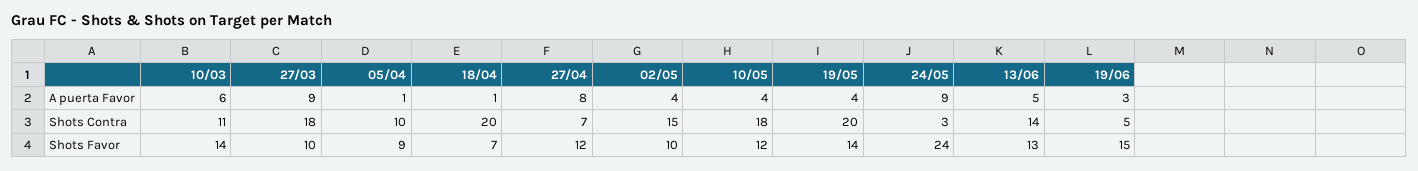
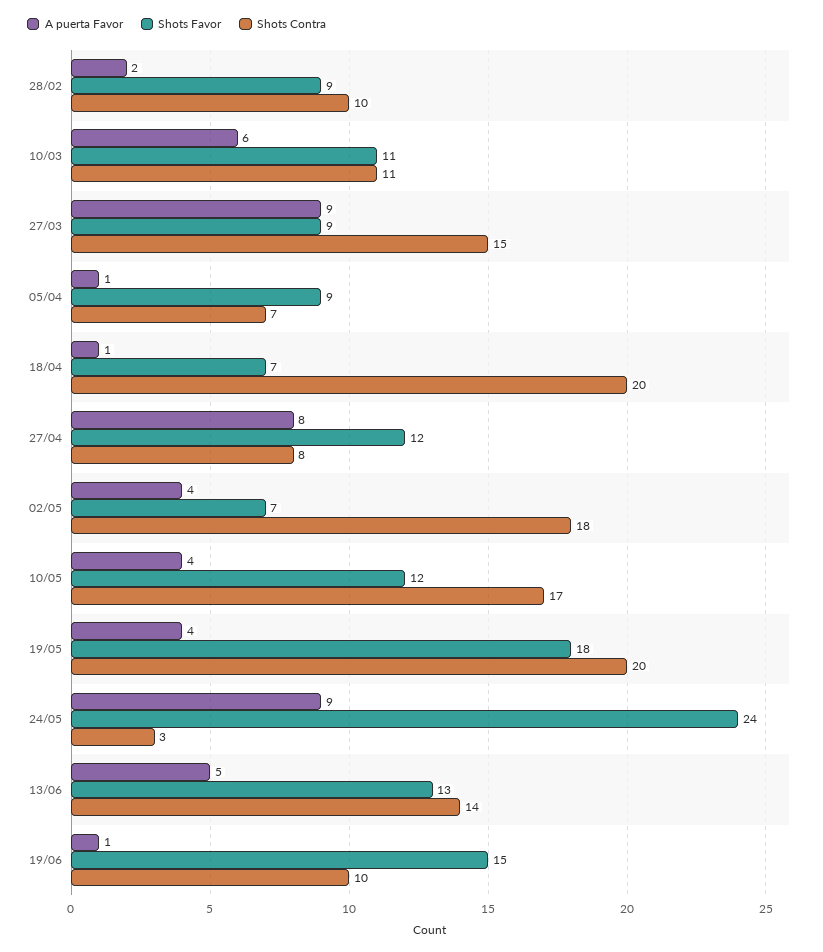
  {
    "A puerta Favor": {
      "10/03": 6,
      "27/03": 9,
      "05/04": 1,
      "18/04": 1,
      "27/04": 8,
      "02/05": 4,
      "10/05": 4,
      "19/05": 4,
      "24/05": 9,
      "13/06": 5,
-     "19/06": 3
+     "19/06": 1,
+     "28/02": 2
    },
    "Shots Contra": {
      "10/03": 11,
-     "27/03": 18,
+     "27/03": 15,
-     "05/04": 10,
+     "05/04": 7,
      "18/04": 20,
-     "27/04": 7,
+     "27/04": 8,
-     "02/05": 15,
+     "02/05": 18,
-     "10/05": 18,
+     "10/05": 17,
      "19/05": 20,
      "24/05": 3,
      "13/06": 14,
-     "19/06": 5
+     "19/06": 10,
+     "28/02": 10
    },
    "Shots Favor": {
-     "10/03": 14,
+     "10/03": 11,
-     "27/03": 10,
+     "27/03": 9,
      "05/04": 9,
      "18/04": 7,
      "27/04": 12,
-     "02/05": 10,
+     "02/05": 7,
      "10/05": 12,
-     "19/05": 14,
+     "19/05": 18,
      "24/05": 24,
      "13/06": 13,
-     "19/06": 15
+     "19/06": 15,
+     "28/02": 9
    }
  }

